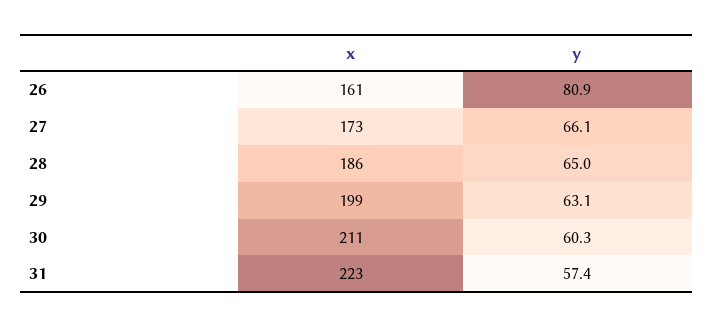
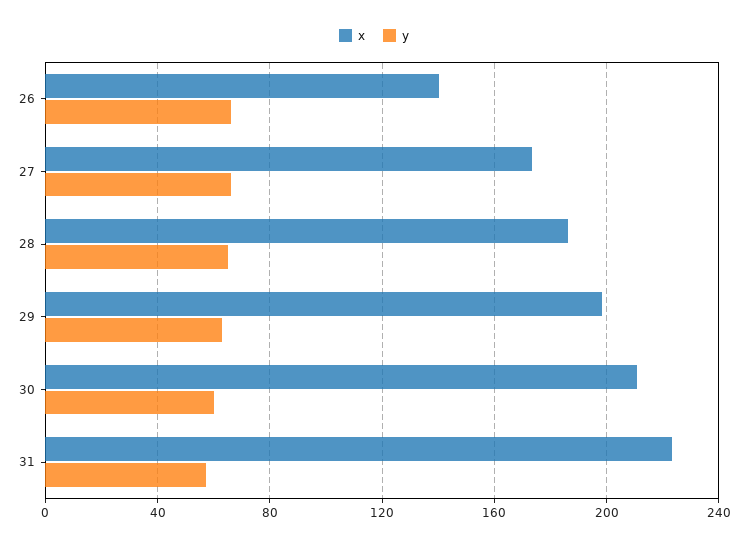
  {
    "x": {
-     "26": 161,
+     "26": 140,
      "27": 173,
      "28": 186,
      "29": 199,
      "30": 211,
      "31": 223
    },
    "y": {
-     "26": 80.9,
+     "26": 65,
      "27": 66.1,
      "28": 65,
      "29": 63.1,
      "30": 60.3,
      "31": 57.4
    }
  }

